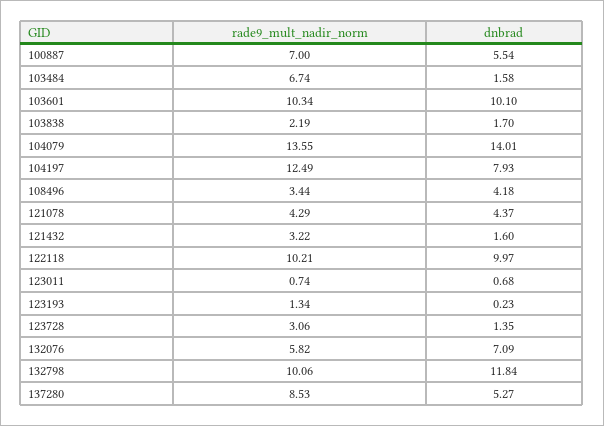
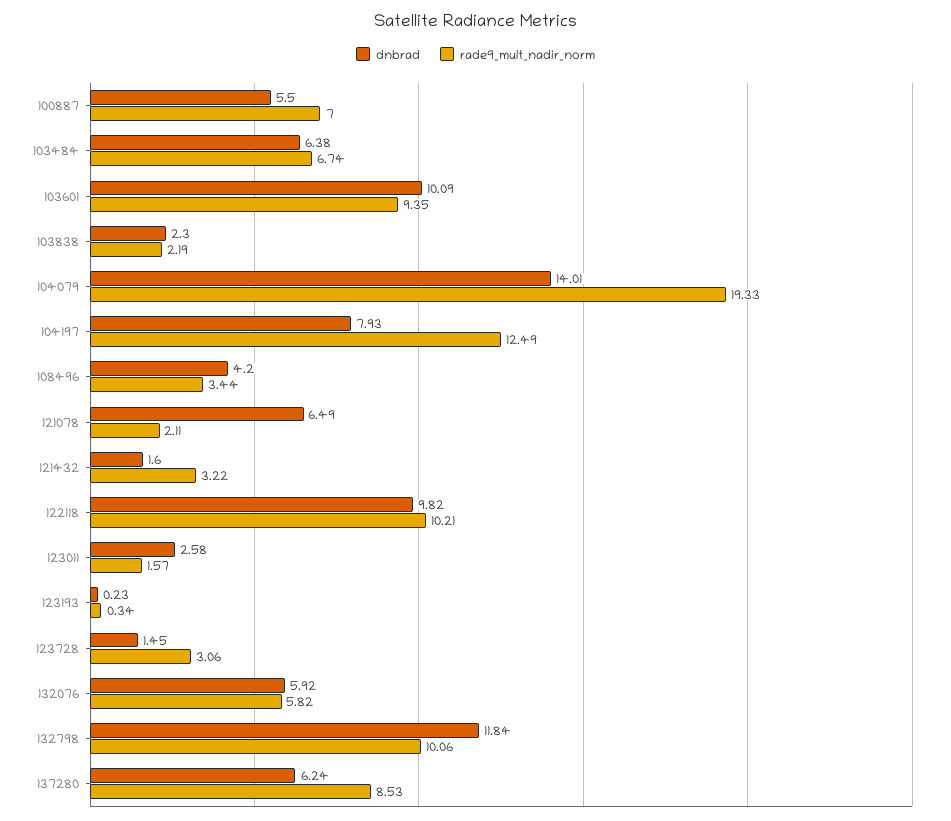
  {
    "rade9_mult_nadir_norm": {
      "100887": 7,
      "103484": 6.74,
-     "103601": 10.34,
+     "103601": 9.35,
      "103838": 2.19,
-     "104079": 13.55,
+     "104079": 19.33,
      "104197": 12.49,
      "108496": 3.44,
-     "121078": 4.29,
+     "121078": 2.11,
      "121432": 3.22,
      "122118": 10.21,
-     "123011": 0.74,
+     "123011": 1.57,
-     "123193": 1.34,
+     "123193": 0.34,
      "123728": 3.06,
      "132076": 5.82,
      "132798": 10.06,
      "137280": 8.53
    },
    "dnbrad": {
-     "100887": 5.54,
+     "100887": 5.5,
-     "103484": 1.58,
+     "103484": 6.38,
-     "103601": 10.1,
+     "103601": 10.09,
-     "103838": 1.7,
+     "103838": 2.3,
      "104079": 14.01,
      "104197": 7.93,
-     "108496": 4.18,
+     "108496": 4.2,
-     "121078": 4.37,
+     "121078": 6.49,
      "121432": 1.6,
-     "122118": 9.97,
+     "122118": 9.82,
-     "123011": 0.68,
+     "123011": 2.58,
      "123193": 0.23,
-     "123728": 1.35,
+     "123728": 1.45,
-     "132076": 7.09,
+     "132076": 5.92,
      "132798": 11.84,
-     "137280": 5.27
+     "137280": 6.24
    }
  }

